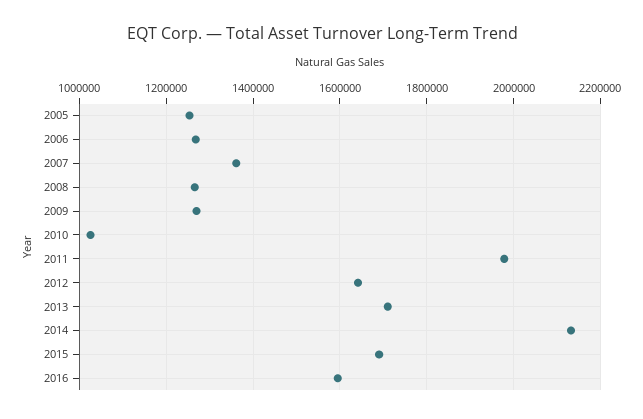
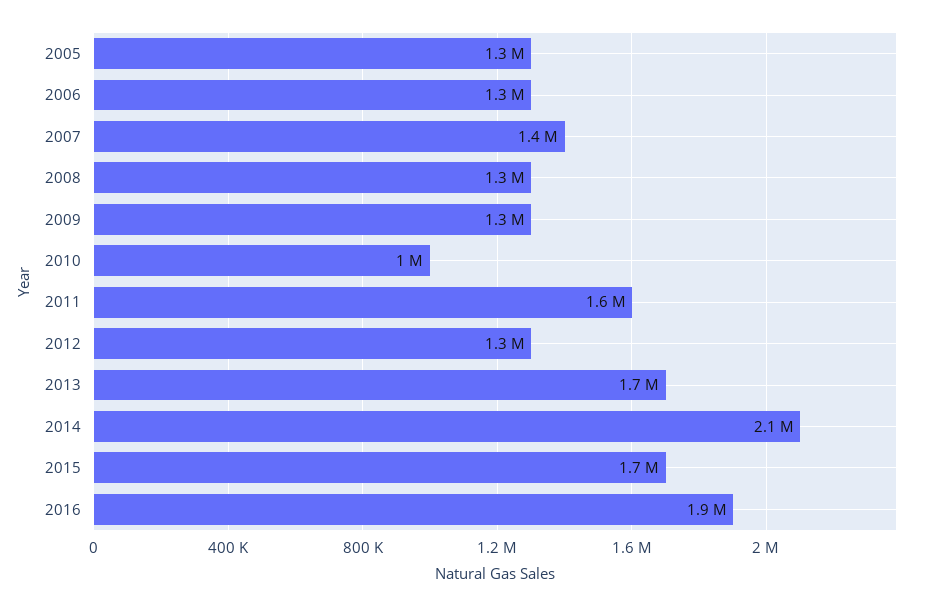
  {
    "2005": 1300000,
    "2006": 1300000,
    "2007": 1400000,
    "2008": 1300000,
    "2009": 1300000,
    "2010": 1000000,
-   "2011": 1980000,
+   "2011": 1600000,
-   "2012": 1640000,
+   "2012": 1300000,
    "2013": 1700000,
    "2014": 2100000,
    "2015": 1700000,
-   "2016": 1600000
+   "2016": 1900000
  }

